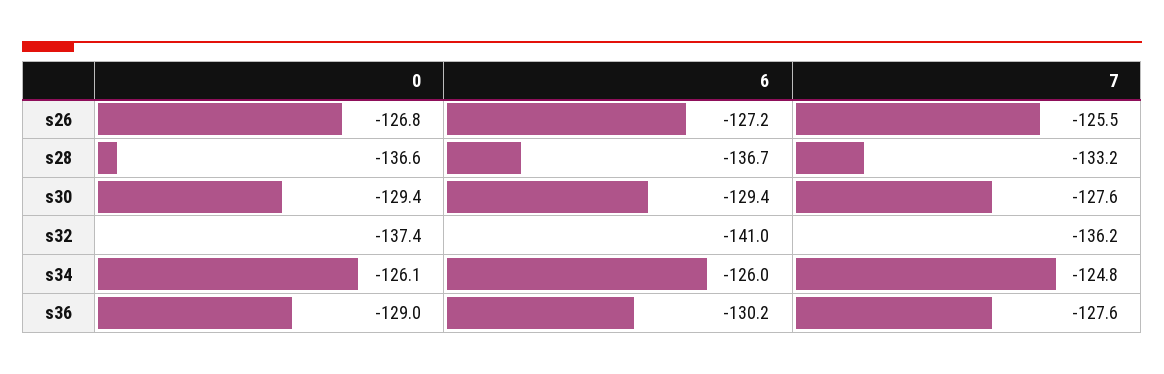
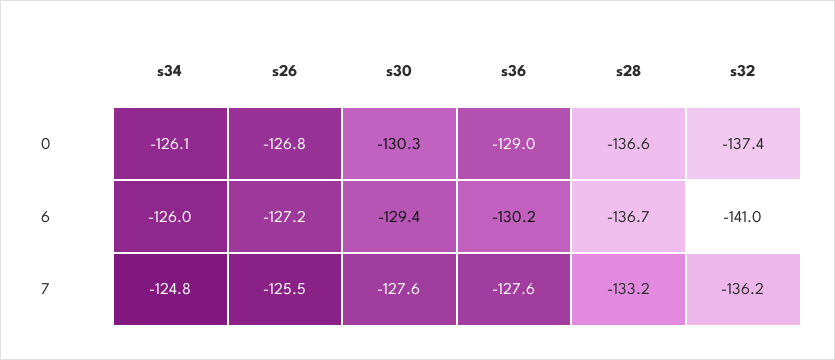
  {
    "0": {
      "s26": -126.8,
      "s28": -136.6,
-     "s30": -129.4,
+     "s30": -130.3,
      "s32": -137.4,
      "s34": -126.1,
      "s36": -129
    },
    "6": {
      "s26": -127.2,
      "s28": -136.7,
      "s30": -129.4,
      "s32": -141,
      "s34": -126,
      "s36": -130.2
    },
    "7": {
      "s26": -125.5,
      "s28": -133.2,
      "s30": -127.6,
      "s32": -136.2,
      "s34": -124.8,
      "s36": -127.6
    }
  }

